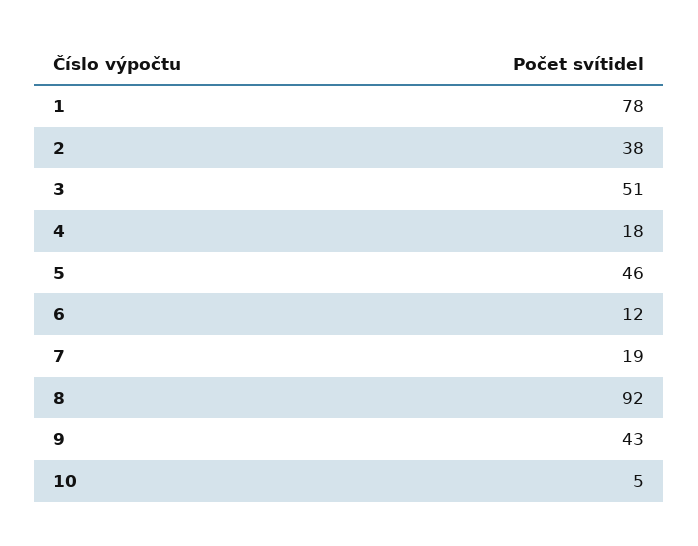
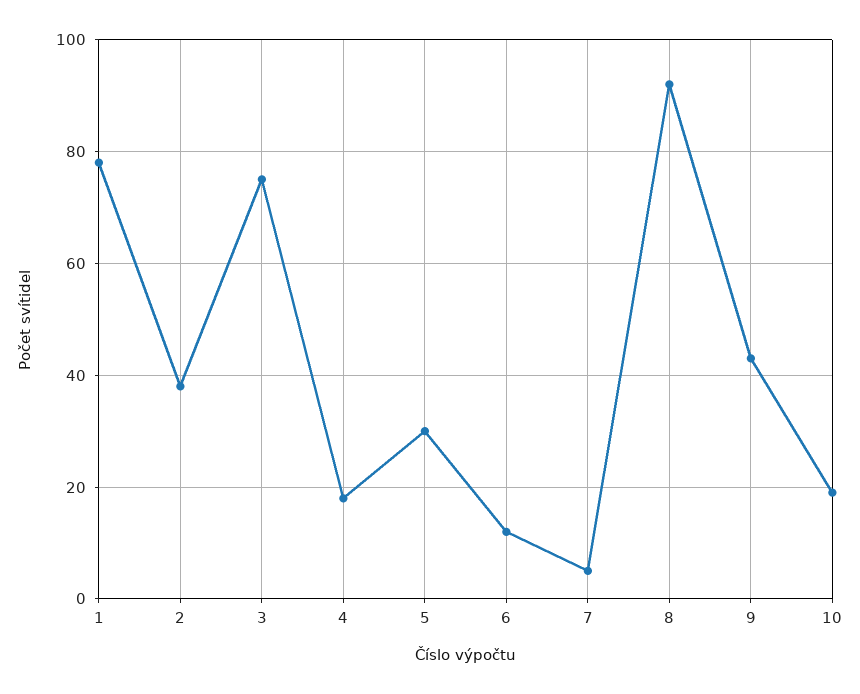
  {
    "1": 78,
    "2": 38,
-   "3": 51,
+   "3": 75,
    "4": 18,
-   "5": 46,
+   "5": 30,
    "6": 12,
-   "7": 19,
+   "7": 5,
    "8": 92,
    "9": 43,
-   "10": 5
+   "10": 20
  }

